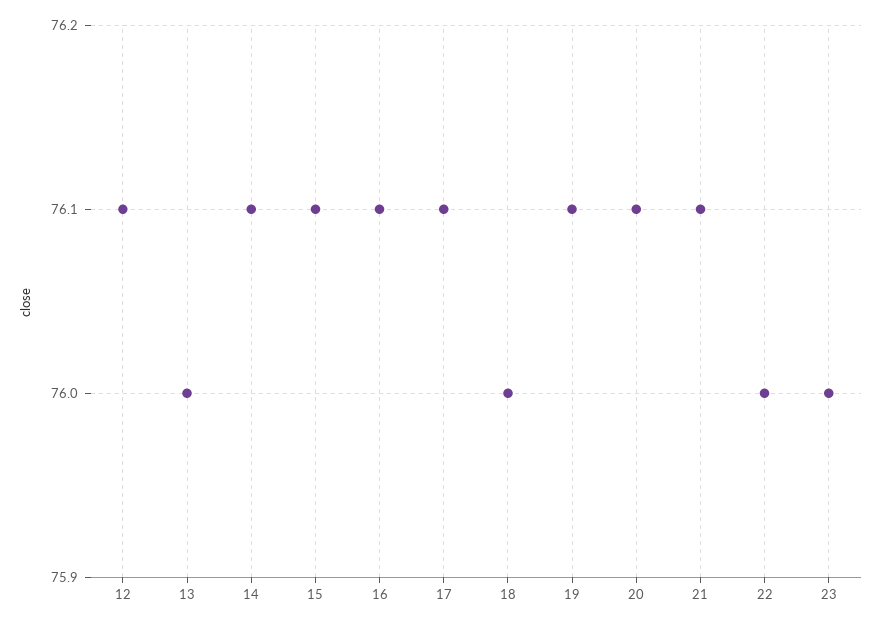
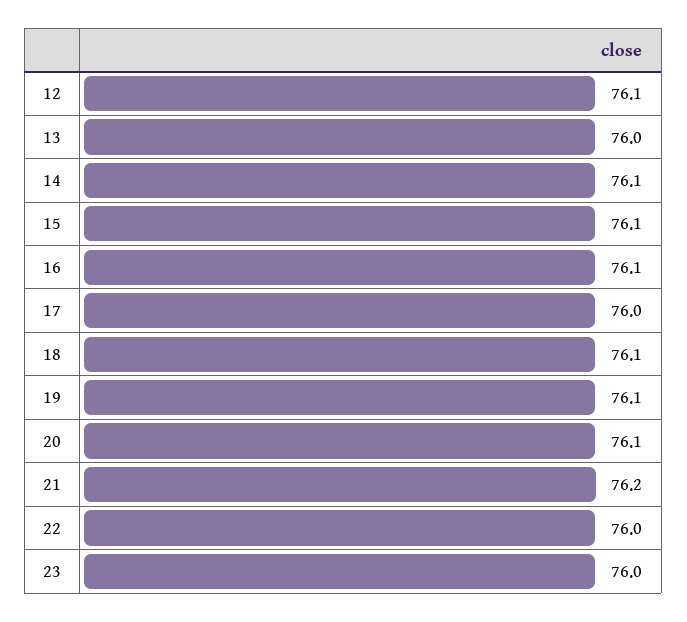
  {
    "12": 76.1,
    "13": 76,
    "14": 76.1,
    "15": 76.1,
    "16": 76.1,
-   "17": 76.1,
+   "17": 76,
-   "18": 76,
+   "18": 76.1,
    "19": 76.1,
    "20": 76.1,
-   "21": 76.1,
+   "21": 76.2,
    "22": 76,
    "23": 76
  }

